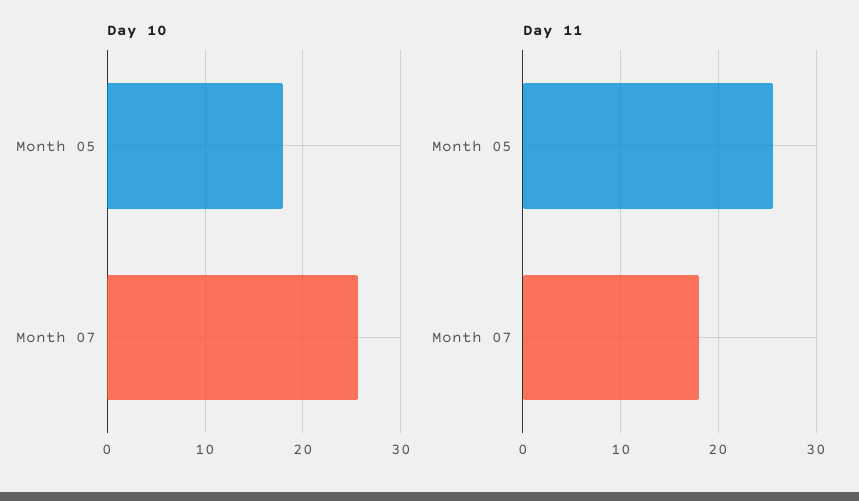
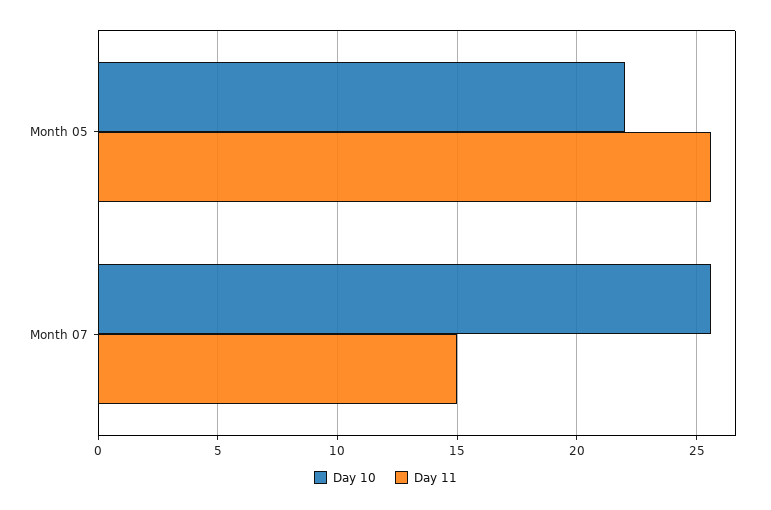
  {
    "Day 10": {
-     "Month 05": 18,
+     "Month 05": 22,
      "Month 07": 25.5
    },
    "Day 11": {
      "Month 05": 25.5,
-     "Month 07": 18
+     "Month 07": 15
    }
  }

